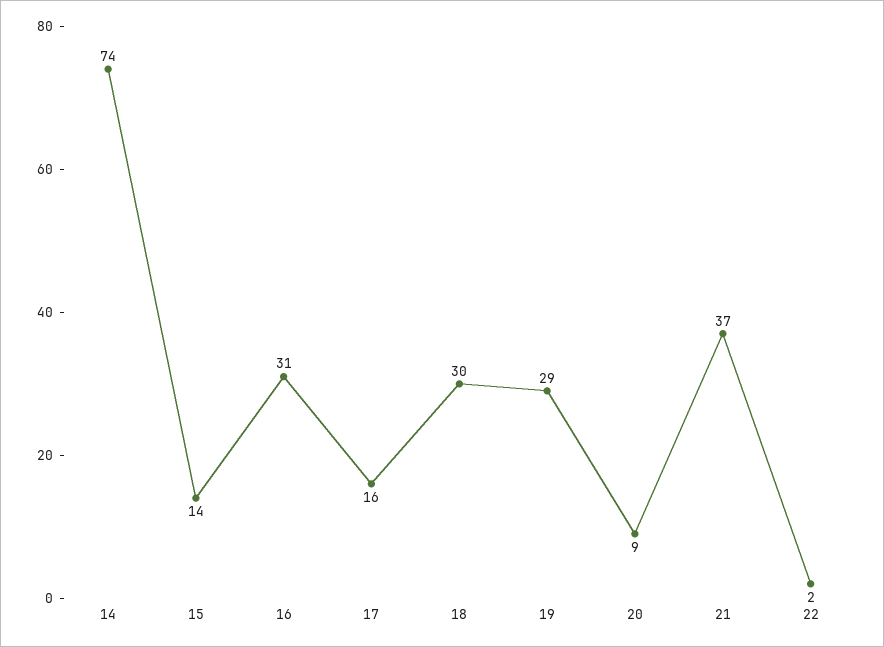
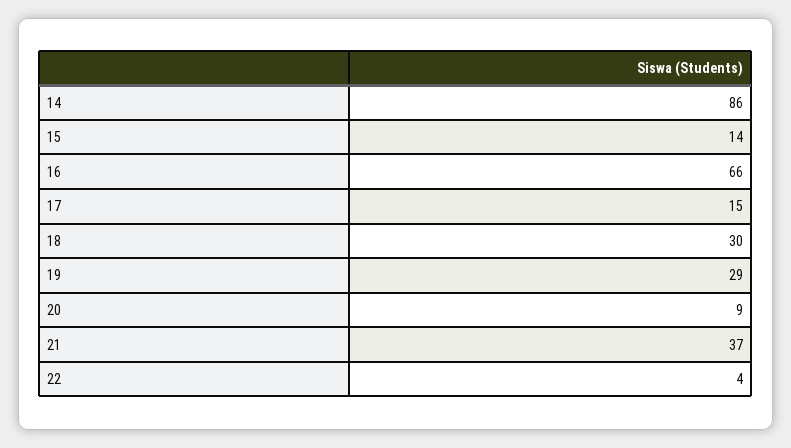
  {
-   "14": 74,
+   "14": 86,
    "15": 14,
-   "16": 31,
+   "16": 66,
-   "17": 16,
+   "17": 15,
    "18": 30,
    "19": 29,
    "20": 9,
    "21": 37,
-   "22": 2
+   "22": 4
  }

